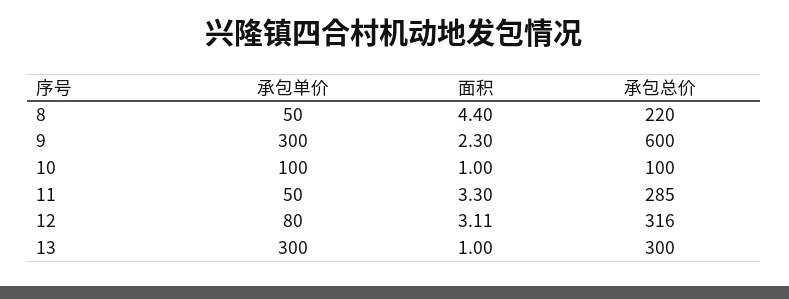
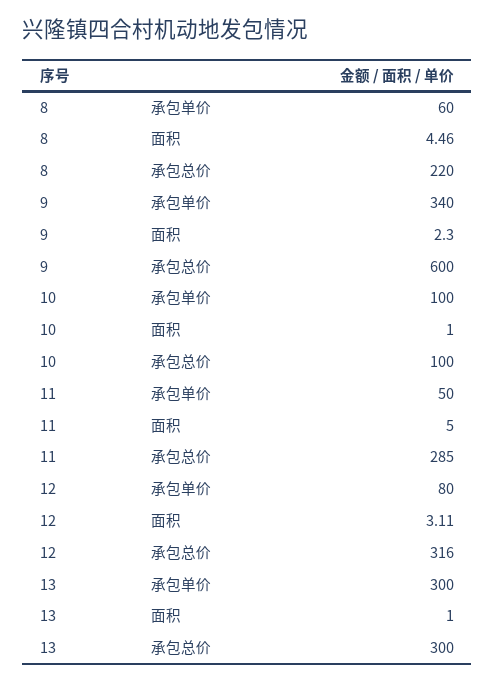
  {
    "承包单价": {
-     "8": 50,
+     "8": 60,
-     "9": 300,
+     "9": 340,
      "10": 100,
      "11": 50,
      "12": 80,
      "13": 300
    },
    "面积": {
-     "8": 4.4,
+     "8": 4.46,
      "9": 2.3,
      "10": 1,
-     "11": 3.3,
+     "11": 5,
      "12": 3.11,
      "13": 1
    },
    "承包总价": {
      "8": 220,
      "9": 600,
      "10": 100,
      "11": 285,
      "12": 316,
      "13": 300
    }
  }

